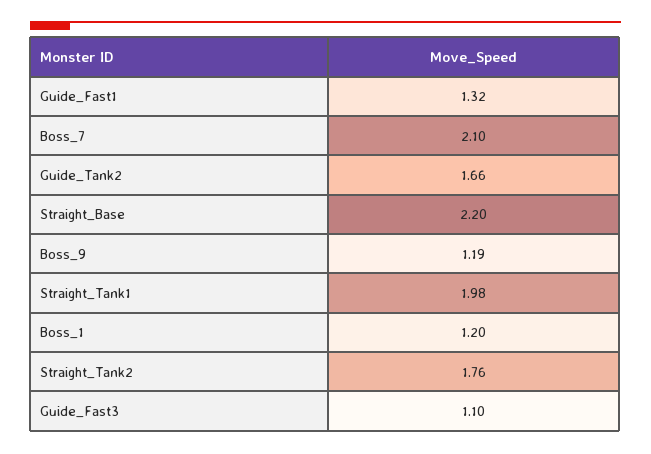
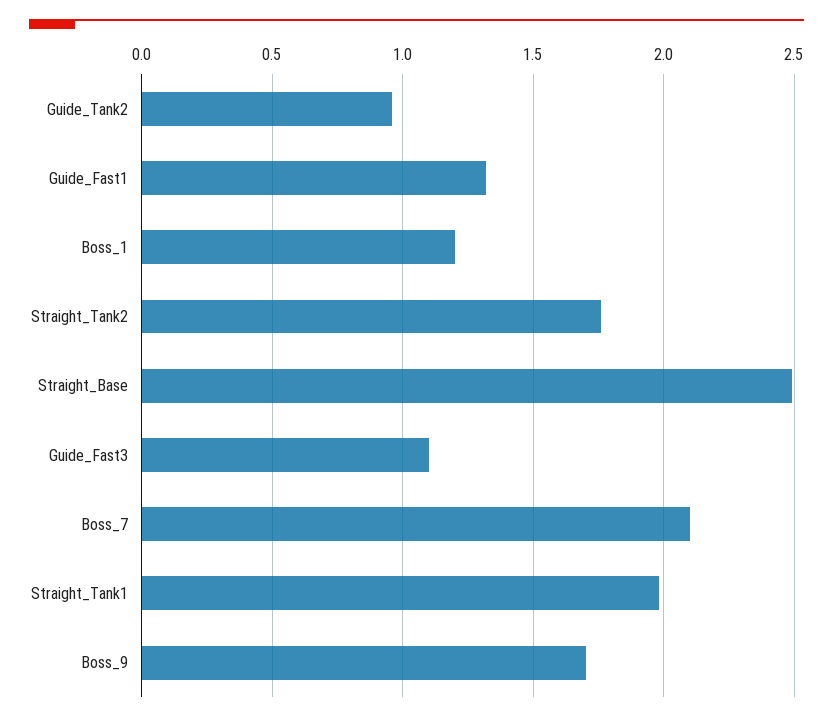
  {
    "Guide_Fast1": 1.32,
    "Boss_7": 2.1,
-   "Guide_Tank2": 1.66,
+   "Guide_Tank2": 0.95,
-   "Straight_Base": 2.2,
+   "Straight_Base": 2.5,
-   "Boss_9": 1.19,
+   "Boss_9": 1.7,
    "Straight_Tank1": 1.98,
    "Boss_1": 1.2,
    "Straight_Tank2": 1.76,
    "Guide_Fast3": 1.1
  }

